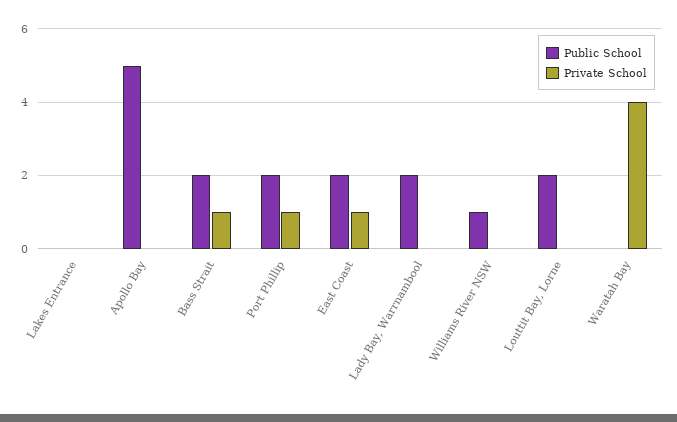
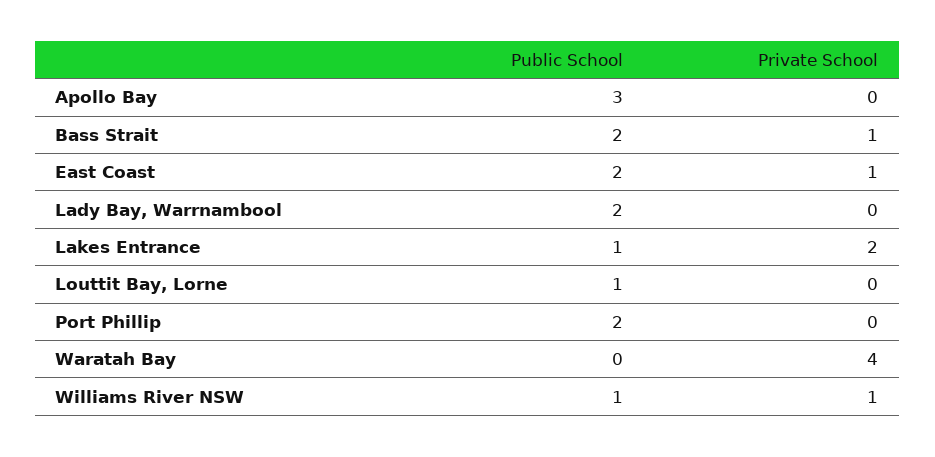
  {
    "Public School": {
-     "Lakes Entrance": 0,
+     "Lakes Entrance": 1,
-     "Apollo Bay": 5,
+     "Apollo Bay": 3,
      "Bass Strait": 2,
      "Port Phillip": 2,
      "East Coast": 2,
      "Lady Bay, Warrnambool": 2,
      "Williams River NSW": 1,
-     "Louttit Bay, Lorne": 2,
+     "Louttit Bay, Lorne": 1,
      "Waratah Bay": 0
    },
    "Private School": {
-     "Lakes Entrance": 0,
+     "Lakes Entrance": 2,
      "Apollo Bay": 0,
      "Bass Strait": 1,
-     "Port Phillip": 1,
+     "Port Phillip": 0,
      "East Coast": 1,
      "Lady Bay, Warrnambool": 0,
-     "Williams River NSW": 0,
+     "Williams River NSW": 1,
      "Louttit Bay, Lorne": 0,
      "Waratah Bay": 4
    }
  }

